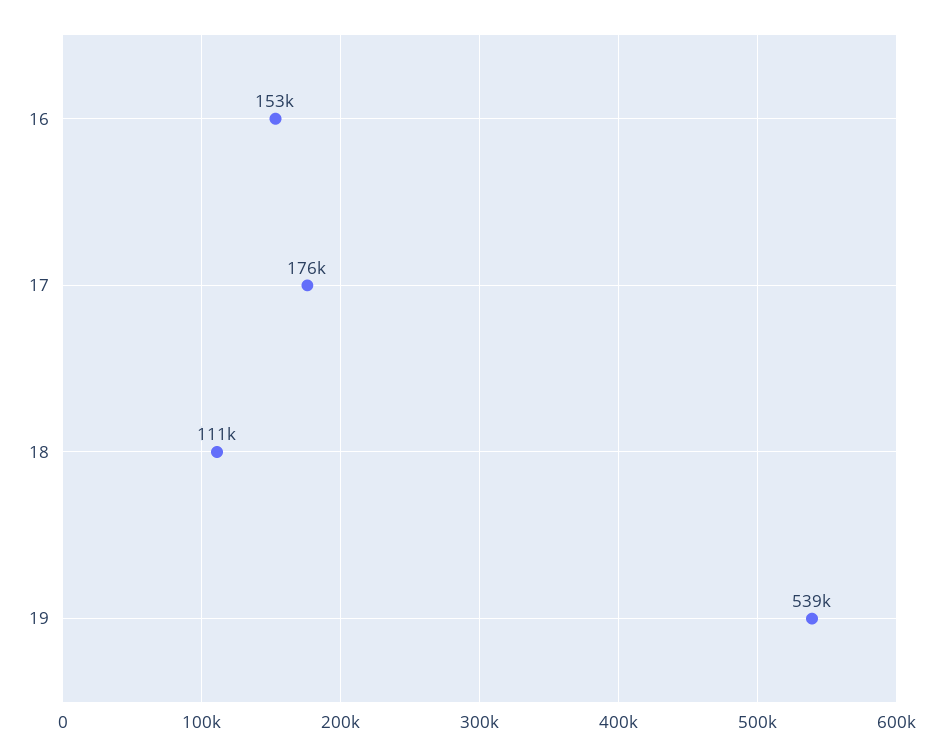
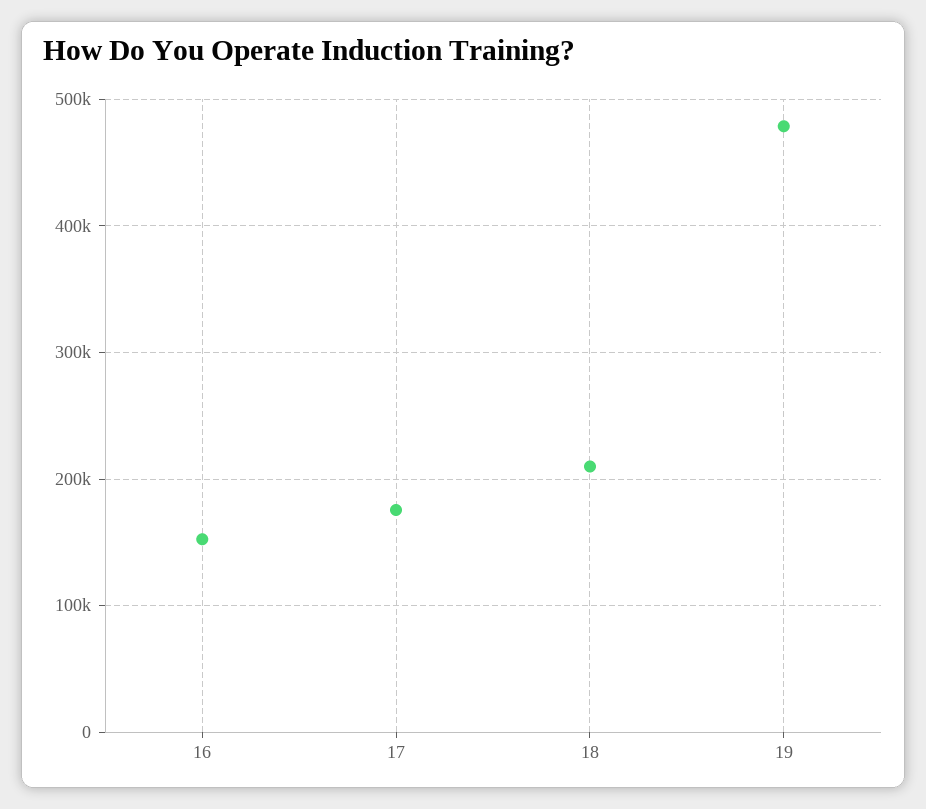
  {
    "16": 153000,
    "17": 176000,
-   "18": 111000,
+   "18": 210000,
-   "19": 539000
+   "19": 480000
  }

